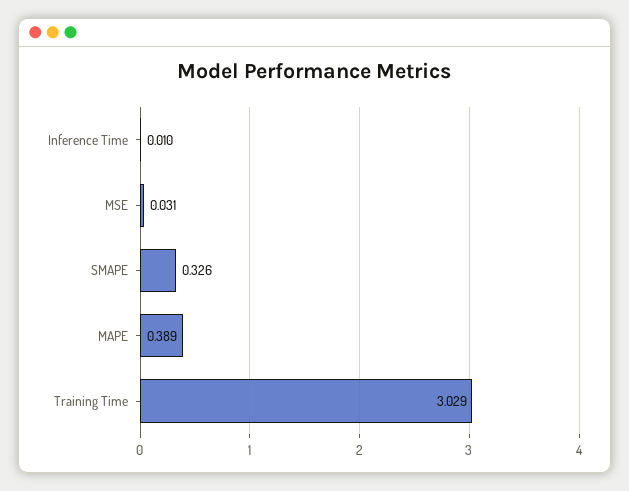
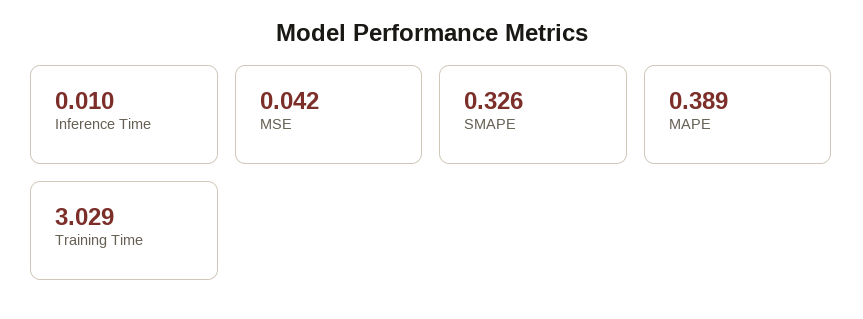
  {
    "Inference Time": 0.01,
-   "MSE": 0.031,
+   "MSE": 0.042,
    "SMAPE": 0.326,
    "MAPE": 0.389,
    "Training Time": 3.029
  }

